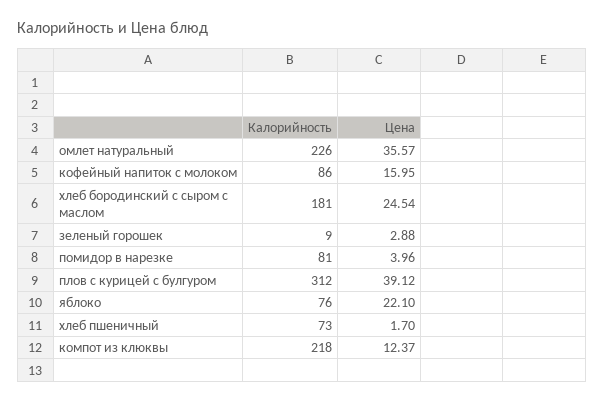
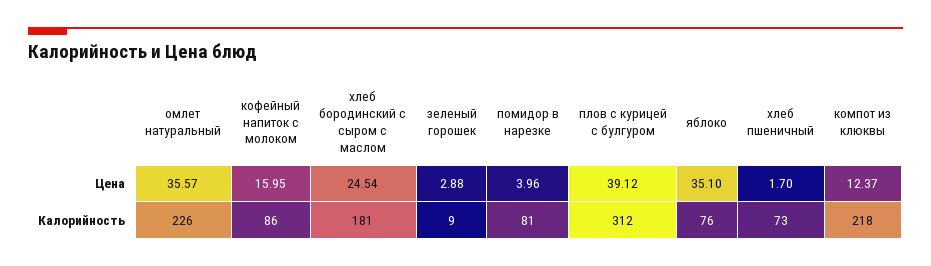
  {
    "Калорийность": {
      "омлет натуральный": 226,
      "кофейный напиток с молоком": 86,
      "хлеб бородинский с сыром с маслом": 181,
      "зеленый горошек": 9,
      "помидор в нарезке": 81,
      "плов с курицей с булгуром": 312,
      "яблоко": 76,
      "хлеб пшеничный": 73,
      "компот из клюквы": 218
    },
    "Цена": {
      "омлет натуральный": 35.57,
      "кофейный напиток с молоком": 15.95,
      "хлеб бородинский с сыром с маслом": 24.54,
      "зеленый горошек": 2.88,
      "помидор в нарезке": 3.96,
      "плов с курицей с булгуром": 39.12,
-     "яблоко": 22.1,
+     "яблоко": 35.1,
      "хлеб пшеничный": 1.7,
      "компот из клюквы": 12.37
    }
  }

